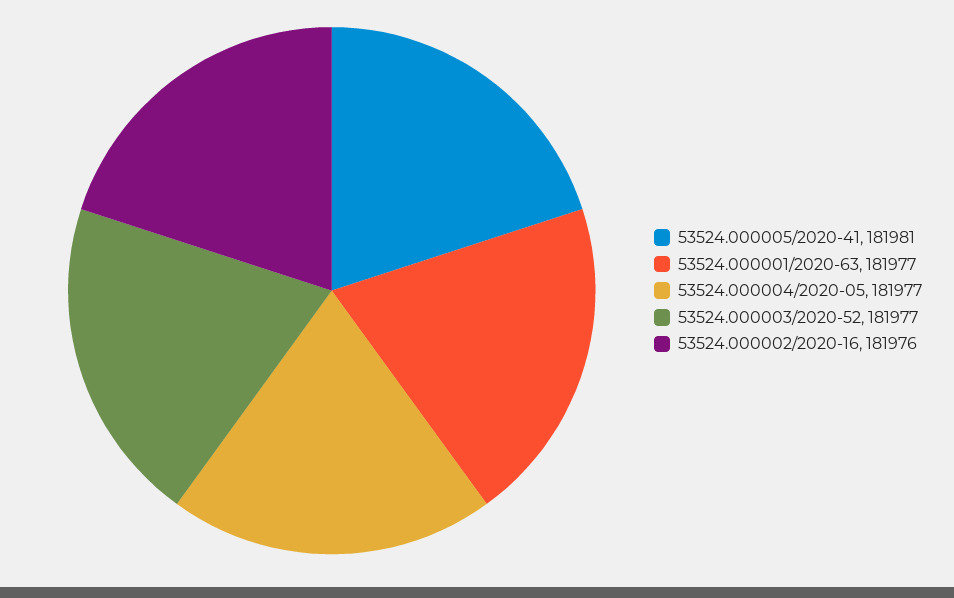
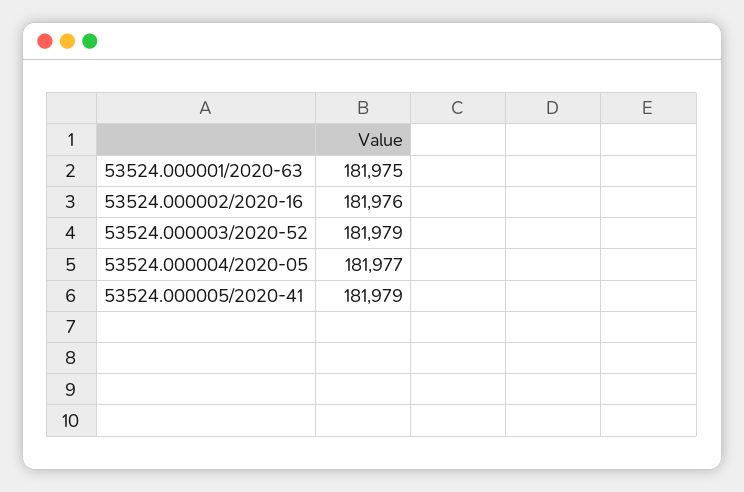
  {
-   "53524.000005/2020-41": 181981,
+   "53524.000005/2020-41": 181979,
-   "53524.000001/2020-63": 181977,
+   "53524.000001/2020-63": 181975,
    "53524.000004/2020-05": 181977,
-   "53524.000003/2020-52": 181977,
+   "53524.000003/2020-52": 181979,
    "53524.000002/2020-16": 181976
  }

